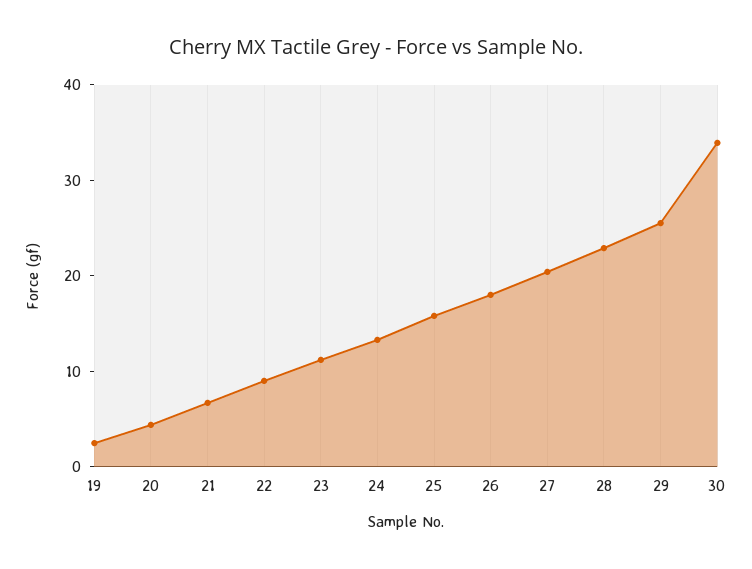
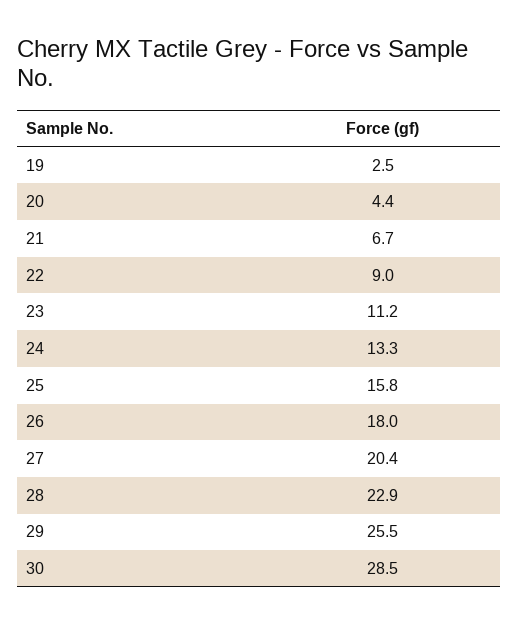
  {
    "19": 2.5,
    "20": 4.4,
    "21": 6.7,
    "22": 9,
    "23": 11.2,
    "24": 13.3,
    "25": 15.8,
    "26": 18,
    "27": 20.4,
    "28": 22.9,
    "29": 25.5,
-   "30": 34
+   "30": 28.5
  }

